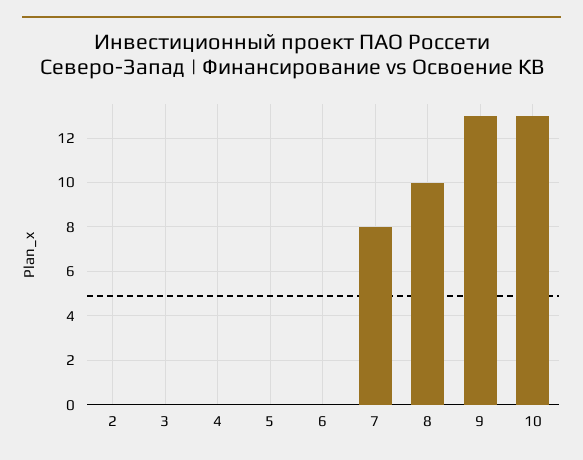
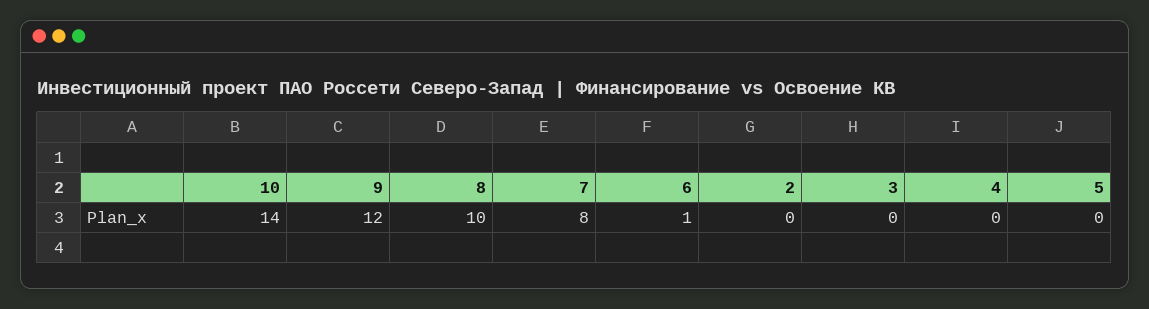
  {
    "2": 0,
    "3": 0,
    "4": 0,
    "5": 0,
-   "6": 0,
+   "6": 1,
    "7": 8,
    "8": 10,
-   "9": 13,
+   "9": 12,
-   "10": 13
+   "10": 14
  }

